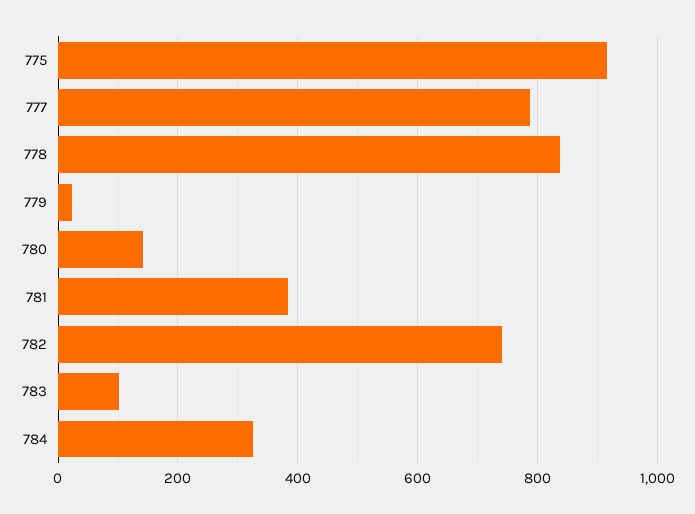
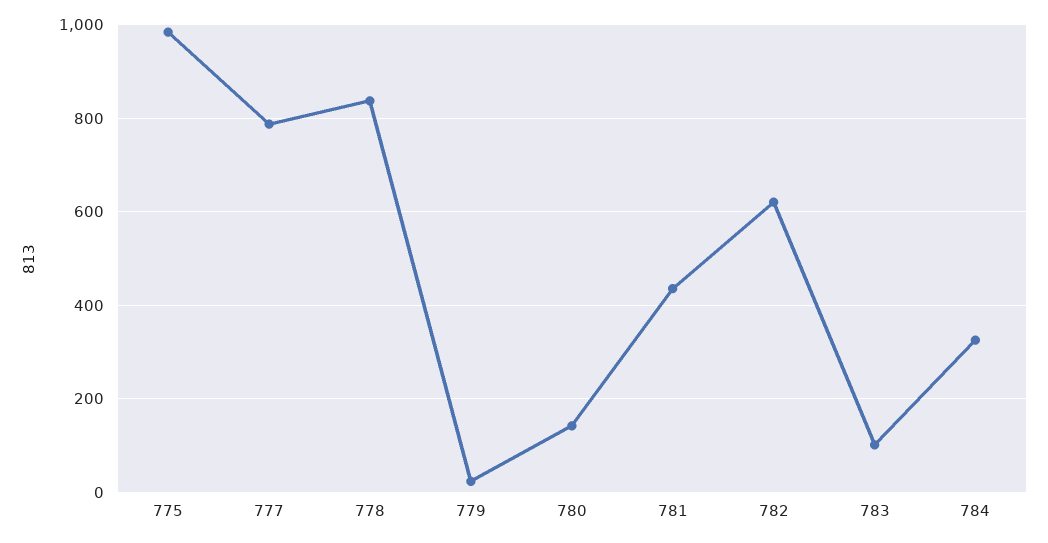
  {
-   "775": 920,
+   "775": 980,
    "777": 780,
    "778": 840,
    "779": 20,
    "780": 140,
-   "781": 380,
+   "781": 440,
-   "782": 740,
+   "782": 620,
    "783": 100,
    "784": 320
  }

